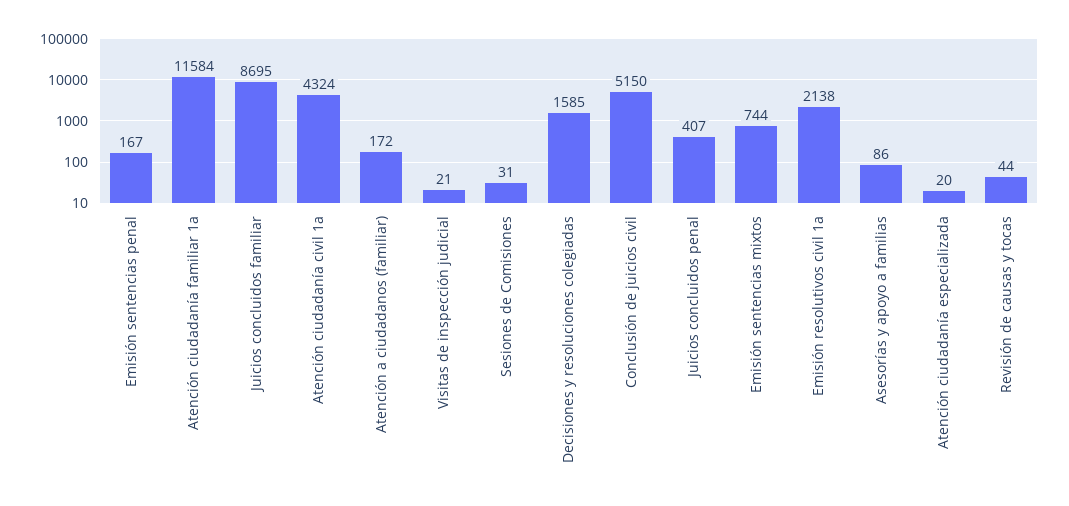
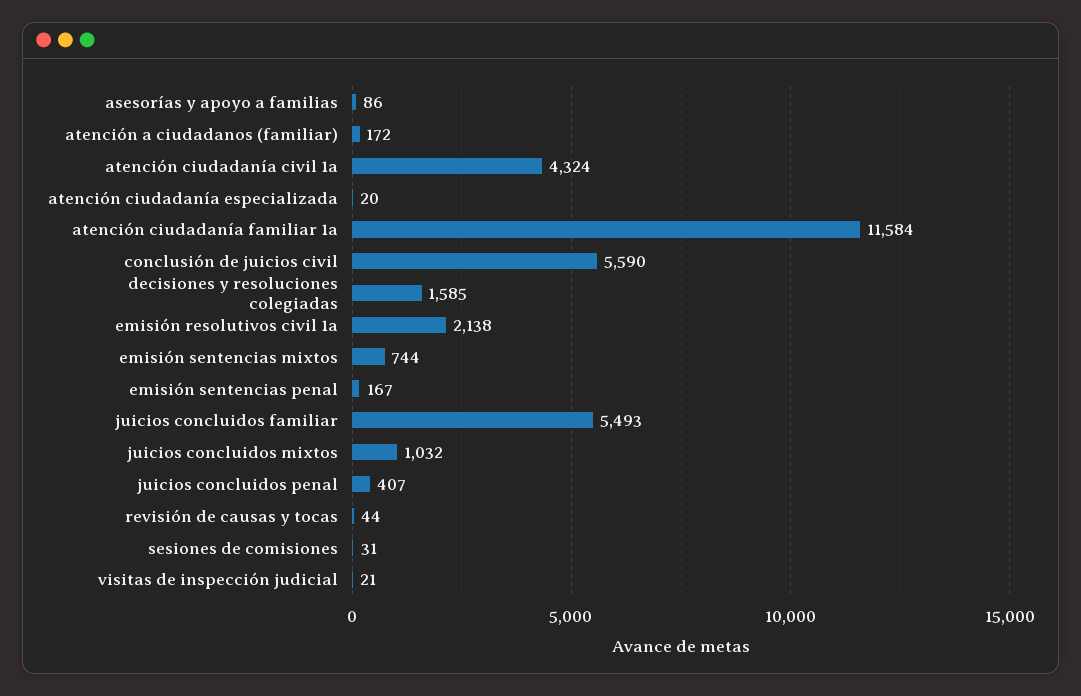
  {
    "Emisión sentencias penal": 167,
    "Atención ciudadanía familiar 1a": 11584,
-   "Juicios concluidos familiar": 8695,
+   "Juicios concluidos familiar": 5493,
    "Atención ciudadanía civil 1a": 4324,
    "Atención a ciudadanos (familiar)": 172,
    "Visitas de inspección judicial": 21,
    "Sesiones de Comisiones": 31,
    "Decisiones y resoluciones colegiadas": 1585,
-   "Conclusión de juicios civil": 5150,
+   "Conclusión de juicios civil": 5590,
    "Juicios concluidos penal": 407,
    "Emisión sentencias mixtos": 744,
    "Emisión resolutivos civil 1a": 2138,
    "Asesorías y apoyo a familias": 86,
    "Atención ciudadanía especializada": 20,
-   "Revisión de causas y tocas": 44
+   "Revisión de causas y tocas": 44,
+   "juicios concluidos mixtos": 1032
  }

